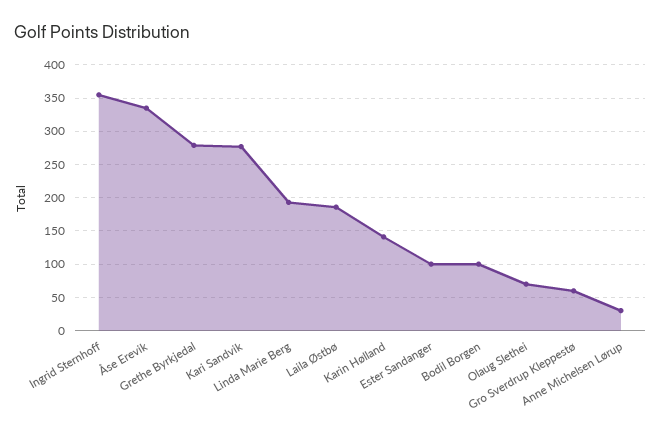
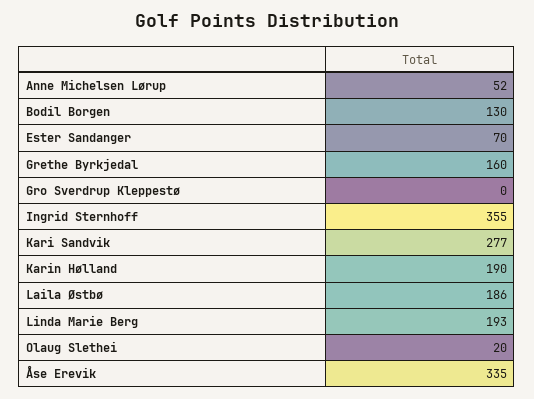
  {
    "Ingrid Sternhoff": 355,
    "Åse Erevik": 335,
-   "Grethe Byrkjedal": 280,
+   "Grethe Byrkjedal": 160,
    "Kari Sandvik": 277,
    "Linda Marie Berg": 193,
    "Laila Østbø": 186,
-   "Karin Hølland": 140,
+   "Karin Hølland": 190,
-   "Ester Sandanger": 100,
+   "Ester Sandanger": 70,
-   "Bodil Borgen": 100,
+   "Bodil Borgen": 130,
-   "Olaug Slethei": 70,
+   "Olaug Slethei": 20,
-   "Gro Sverdrup Kleppestø": 60,
+   "Gro Sverdrup Kleppestø": 0,
-   "Anne Michelsen Lørup": 30
+   "Anne Michelsen Lørup": 52
  }

